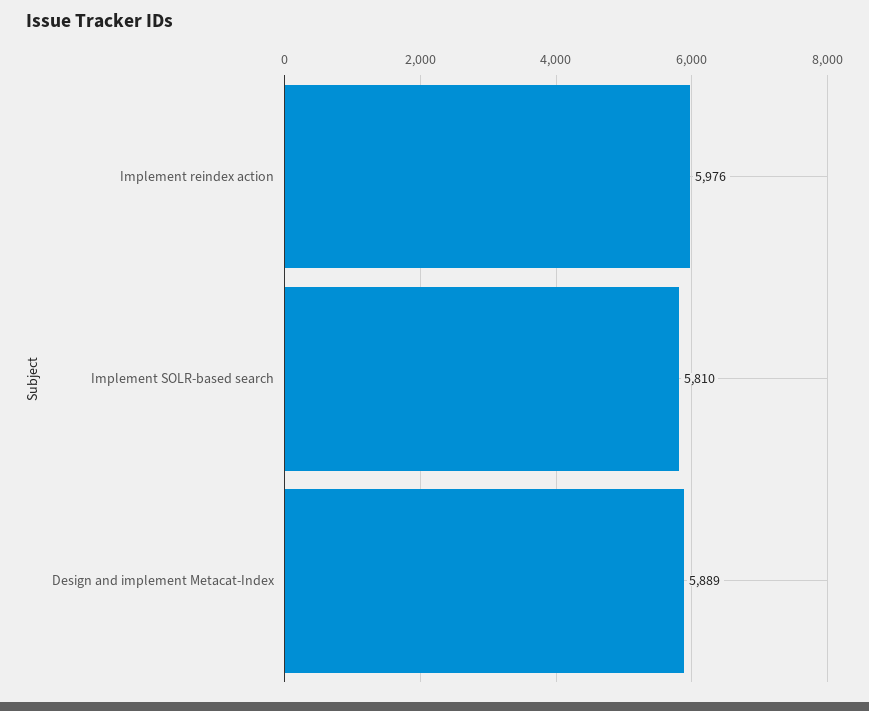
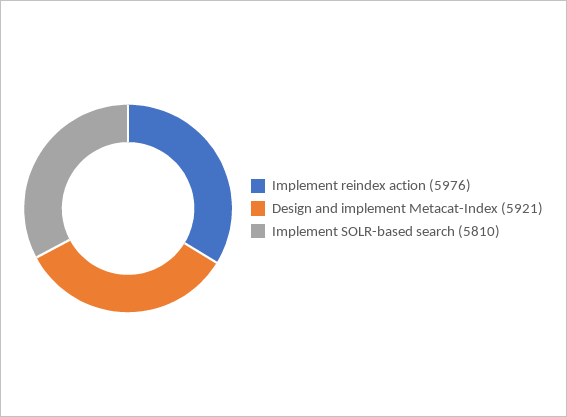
  {
    "Implement reindex action": 5976,
    "Implement SOLR-based search": 5810,
-   "Design and implement Metacat-Index": 5889
+   "Design and implement Metacat-Index": 5921
  }

